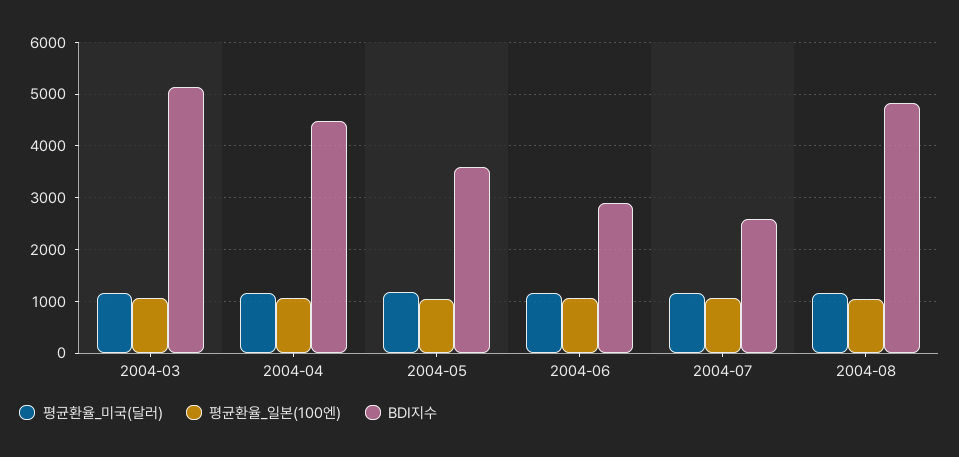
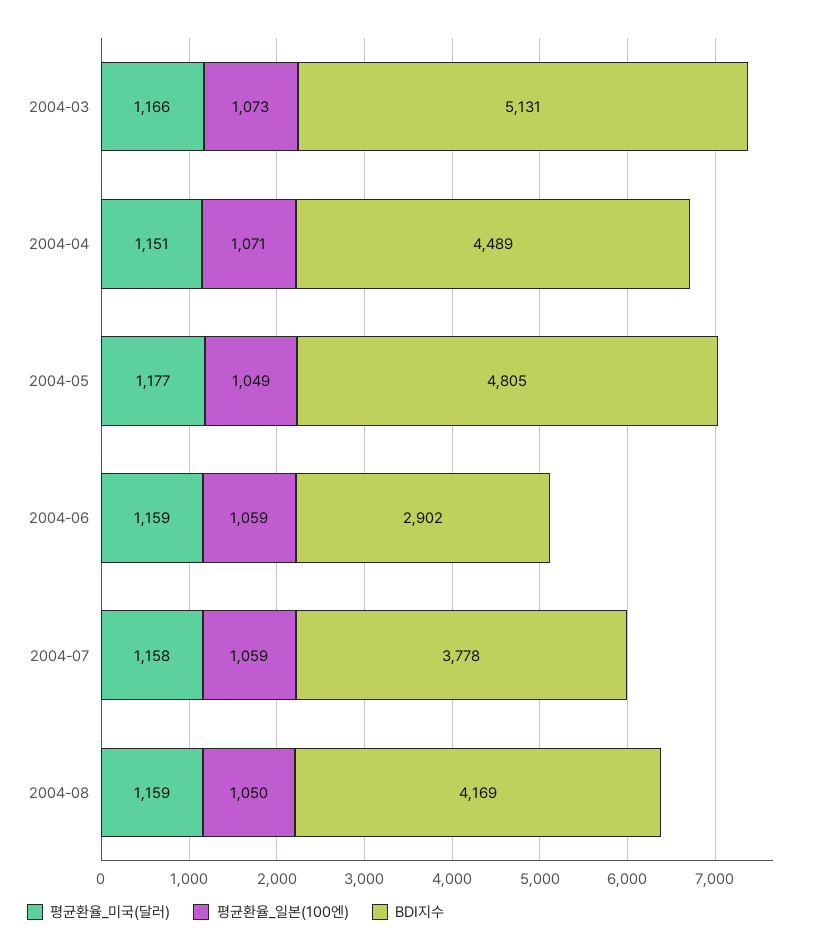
  {
    "평균환율_미국(달러)": {
      "2004-03": 1166,
      "2004-04": 1151,
      "2004-05": 1177,
      "2004-06": 1159,
      "2004-07": 1158,
      "2004-08": 1159
    },
    "평균환율_일본(100엔)": {
      "2004-03": 1073,
      "2004-04": 1071,
      "2004-05": 1049,
      "2004-06": 1059,
      "2004-07": 1059,
      "2004-08": 1050
    },
    "BDI지수": {
      "2004-03": 5131,
      "2004-04": 4489,
-     "2004-05": 3600,
+     "2004-05": 4805,
      "2004-06": 2902,
-     "2004-07": 2600,
+     "2004-07": 3778,
-     "2004-08": 4800
+     "2004-08": 4169
    }
  }

